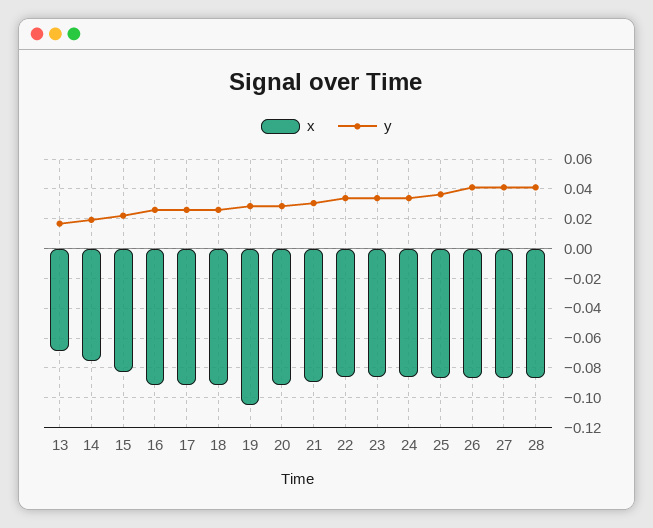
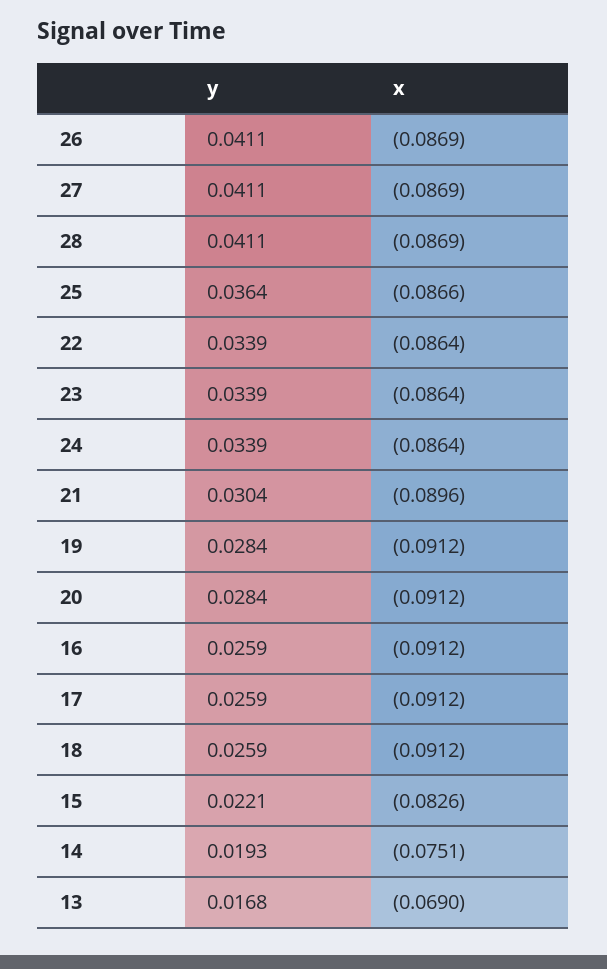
  {
    "x": {
      "13": -0.069,
      "14": -0.0751,
      "15": -0.0826,
      "16": -0.0912,
      "17": -0.0912,
      "18": -0.0912,
-     "19": -0.105,
+     "19": -0.0912,
      "20": -0.0912,
      "21": -0.0896,
      "22": -0.0864,
      "23": -0.0864,
      "24": -0.0864,
      "25": -0.0866,
      "26": -0.0869,
      "27": -0.0869,
      "28": -0.0869
    },
    "y": {
      "13": 0.0168,
      "14": 0.0193,
      "15": 0.0221,
      "16": 0.0259,
      "17": 0.0259,
      "18": 0.0259,
      "19": 0.0284,
      "20": 0.0284,
      "21": 0.0304,
      "22": 0.0339,
      "23": 0.0339,
      "24": 0.0339,
      "25": 0.0364,
      "26": 0.0411,
      "27": 0.0411,
      "28": 0.0411
    }
  }

